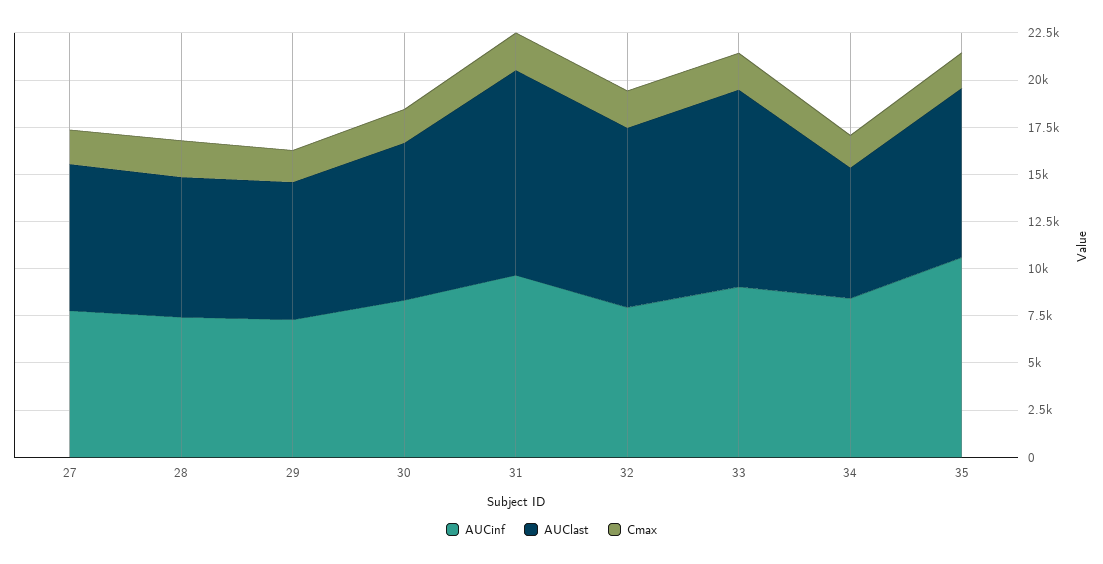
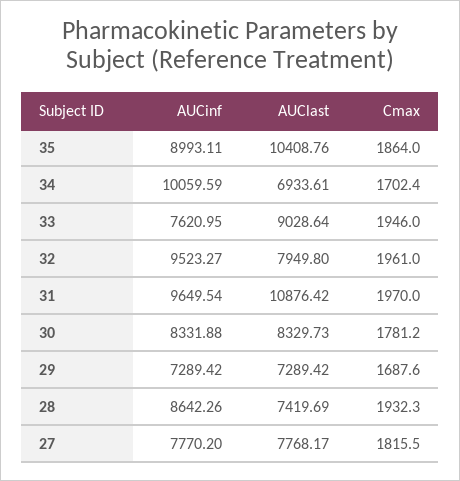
  {
    "AUCinf": {
      "27": 7770.2,
-     "28": 7500,
+     "28": 8642.26,
      "29": 7289.42,
      "30": 8331.88,
      "31": 9649.54,
-     "32": 8000,
+     "32": 9523.27,
-     "33": 9000,
+     "33": 7620.95,
-     "34": 8500,
+     "34": 10059.59,
-     "35": 10500
+     "35": 8993.11
    },
    "AUClast": {
      "27": 7768.17,
      "28": 7419.69,
      "29": 7289.42,
      "30": 8329.73,
      "31": 10876.42,
-     "32": 9500,
+     "32": 7949.8,
-     "33": 10500,
+     "33": 9028.64,
      "34": 6933.61,
-     "35": 9000
+     "35": 10408.76
    },
    "Cmax": {
      "27": 1815.5,
      "28": 1932.3,
      "29": 1687.6,
      "30": 1781.2,
      "31": 1970,
      "32": 1961,
      "33": 1946,
      "34": 1702.4,
      "35": 1864
    }
  }

